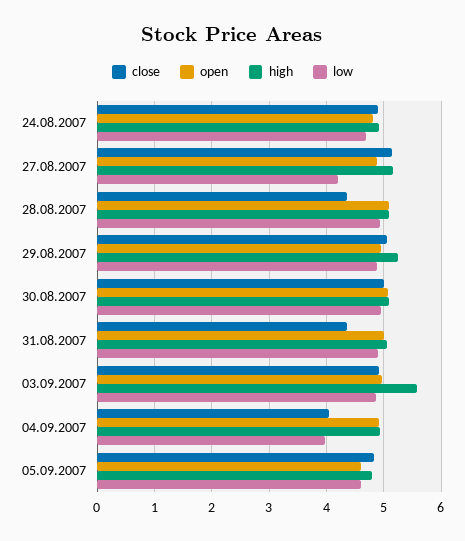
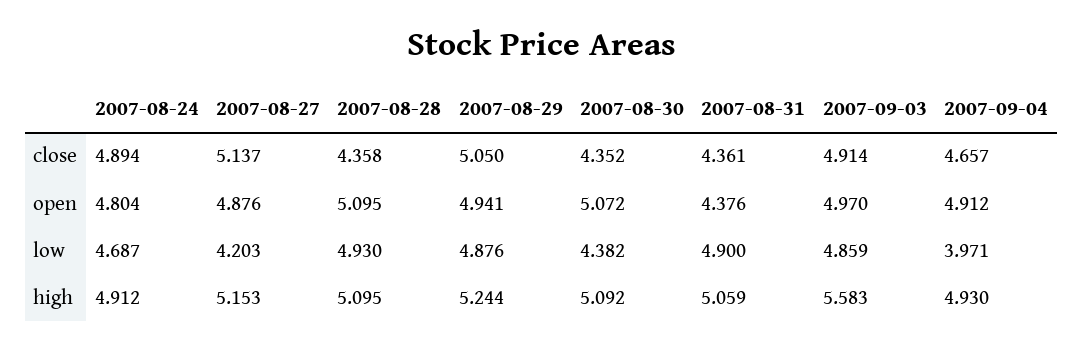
  {
    "close": {
      "24.08.2007": 4.894,
      "27.08.2007": 5.137,
      "28.08.2007": 4.358,
      "29.08.2007": 5.05,
-     "30.08.2007": 5,
+     "30.08.2007": 4.352,
      "31.08.2007": 4.361,
      "03.09.2007": 4.914,
-     "04.09.2007": 4,
+     "04.09.2007": 4.657
-     "05.09.2007": 4.8
    },
    "open": {
      "24.08.2007": 4.804,
      "27.08.2007": 4.876,
      "28.08.2007": 5.095,
      "29.08.2007": 4.941,
      "30.08.2007": 5.072,
-     "31.08.2007": 5,
+     "31.08.2007": 4.376,
      "03.09.2007": 4.97,
-     "04.09.2007": 4.912,
+     "04.09.2007": 4.912
-     "05.09.2007": 4.6
    },
    "high": {
      "24.08.2007": 4.912,
      "27.08.2007": 5.153,
      "28.08.2007": 5.095,
      "29.08.2007": 5.244,
      "30.08.2007": 5.092,
      "31.08.2007": 5.059,
      "03.09.2007": 5.583,
-     "04.09.2007": 4.93,
+     "04.09.2007": 4.93
-     "05.09.2007": 4.8
    },
    "low": {
      "24.08.2007": 4.687,
      "27.08.2007": 4.203,
      "28.08.2007": 4.93,
      "29.08.2007": 4.876,
-     "30.08.2007": 5,
+     "30.08.2007": 4.382,
      "31.08.2007": 4.9,
      "03.09.2007": 4.859,
-     "04.09.2007": 3.971,
+     "04.09.2007": 3.971
-     "05.09.2007": 4.6
    }
  }

